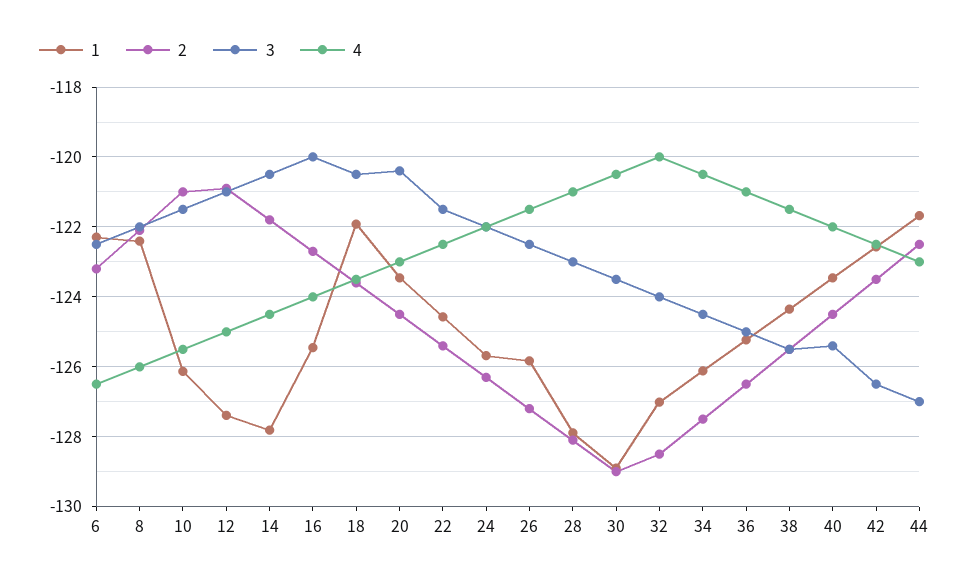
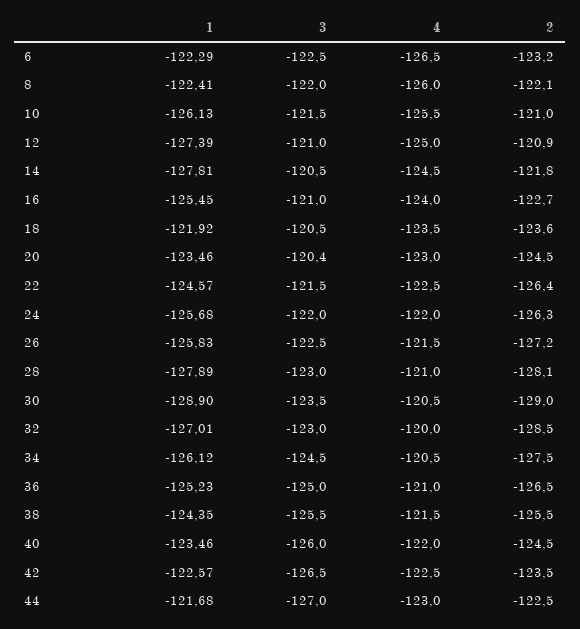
  {
    "1": {
      "6": -122.29,
      "8": -122.41,
      "10": -126.13,
      "12": -127.39,
      "14": -127.81,
      "16": -125.45,
      "18": -121.92,
      "20": -123.46,
      "22": -124.57,
      "24": -125.68,
      "26": -125.83,
      "28": -127.89,
      "30": -128.9,
      "32": -127.01,
      "34": -126.12,
      "36": -125.23,
      "38": -124.35,
      "40": -123.46,
      "42": -122.57,
      "44": -121.68
    },
    "2": {
      "6": -123.2,
      "8": -122.1,
      "10": -121,
      "12": -120.9,
      "14": -121.8,
      "16": -122.7,
      "18": -123.6,
      "20": -124.5,
-     "22": -125.4,
+     "22": -126.4,
      "24": -126.3,
      "26": -127.2,
      "28": -128.1,
      "30": -129,
      "32": -128.5,
      "34": -127.5,
      "36": -126.5,
      "38": -125.5,
      "40": -124.5,
      "42": -123.5,
      "44": -122.5
    },
    "3": {
      "6": -122.5,
      "8": -122,
      "10": -121.5,
      "12": -121,
      "14": -120.5,
-     "16": -120,
+     "16": -121,
      "18": -120.5,
      "20": -120.4,
      "22": -121.5,
      "24": -122,
      "26": -122.5,
      "28": -123,
      "30": -123.5,
-     "32": -124,
+     "32": -123,
      "34": -124.5,
      "36": -125,
      "38": -125.5,
-     "40": -125.4,
+     "40": -126,
      "42": -126.5,
      "44": -127
    },
    "4": {
      "6": -126.5,
      "8": -126,
      "10": -125.5,
      "12": -125,
      "14": -124.5,
      "16": -124,
      "18": -123.5,
      "20": -123,
      "22": -122.5,
      "24": -122,
      "26": -121.5,
      "28": -121,
      "30": -120.5,
      "32": -120,
      "34": -120.5,
      "36": -121,
      "38": -121.5,
      "40": -122,
      "42": -122.5,
      "44": -123
    }
  }

